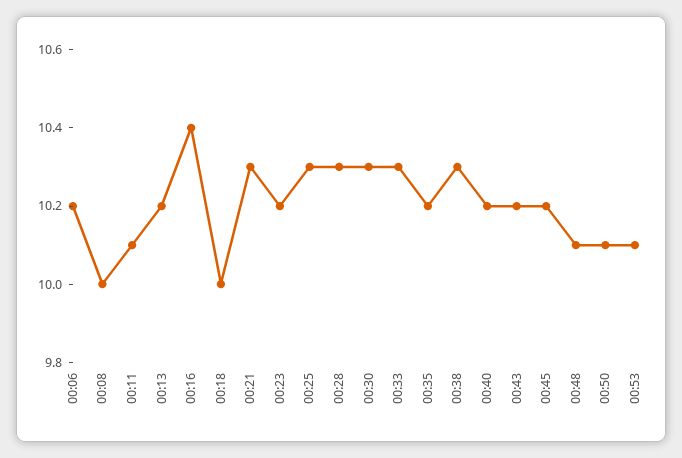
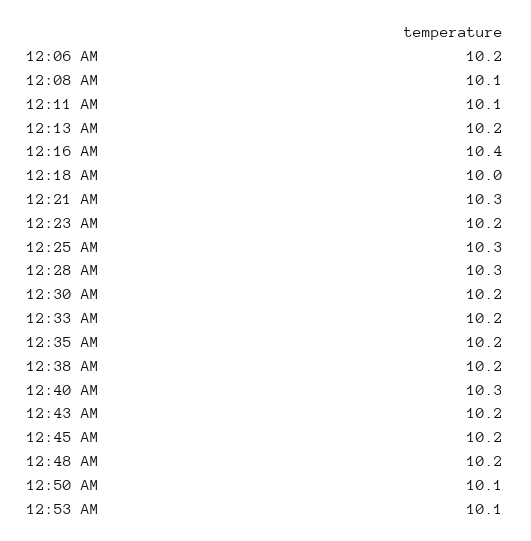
  {
    "00:06": 10.2,
-   "00:08": 10,
+   "00:08": 10.1,
    "00:11": 10.1,
    "00:13": 10.2,
    "00:16": 10.4,
    "00:18": 10,
    "00:21": 10.3,
    "00:23": 10.2,
    "00:25": 10.3,
    "00:28": 10.3,
-   "00:30": 10.3,
+   "00:30": 10.2,
-   "00:33": 10.3,
+   "00:33": 10.2,
    "00:35": 10.2,
-   "00:38": 10.3,
+   "00:38": 10.2,
-   "00:40": 10.2,
+   "00:40": 10.3,
    "00:43": 10.2,
    "00:45": 10.2,
-   "00:48": 10.1,
+   "00:48": 10.2,
    "00:50": 10.1,
    "00:53": 10.1
  }

